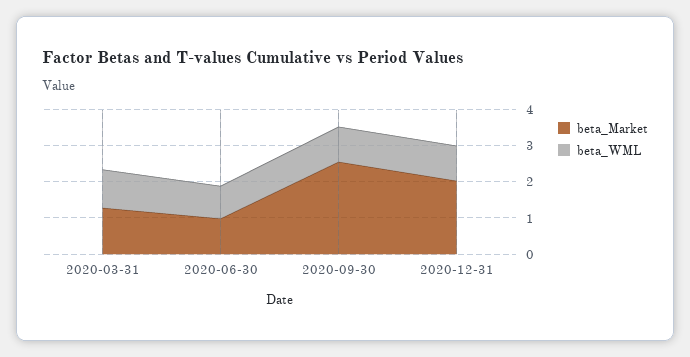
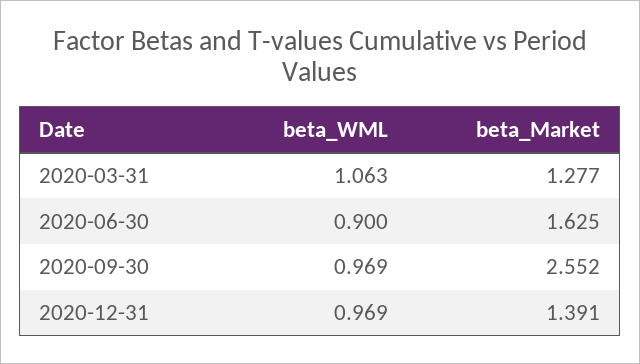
  {
    "beta_Market": {
      "2020-03-31": 1.277,
-     "2020-06-30": 1,
+     "2020-06-30": 1.625,
      "2020-09-30": 2.552,
-     "2020-12-31": 2
+     "2020-12-31": 1.391
    },
    "beta_WML": {
      "2020-03-31": 1.063,
      "2020-06-30": 0.9,
      "2020-09-30": 0.969,
      "2020-12-31": 0.969
    }
  }

